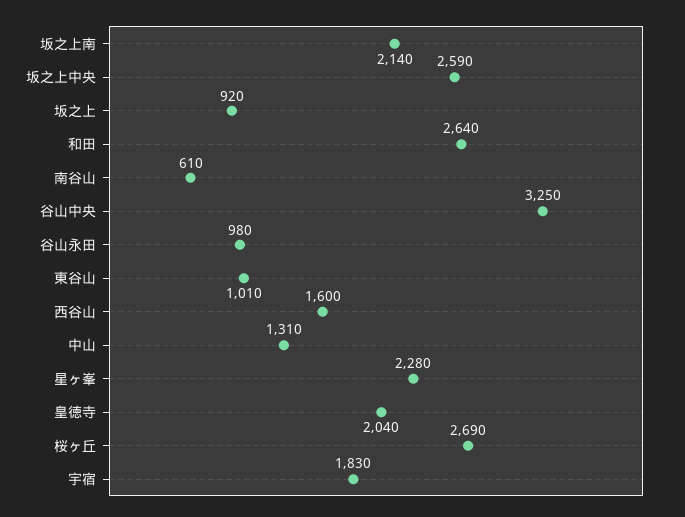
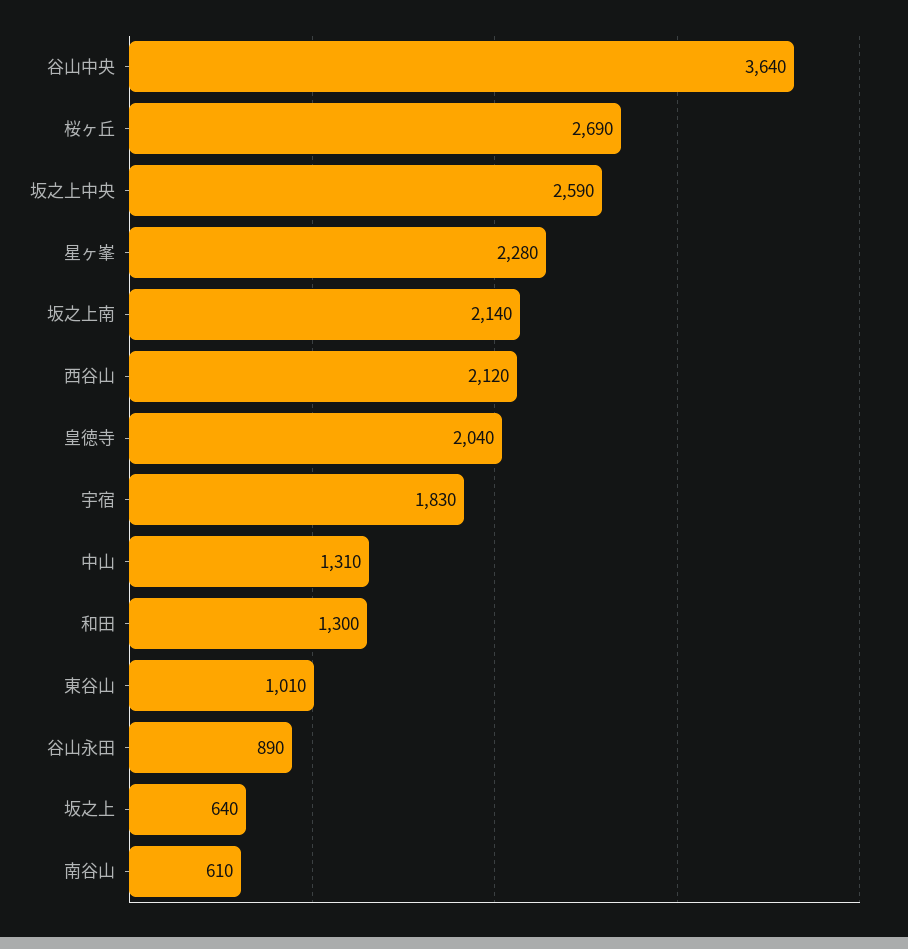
  {
    "坂之上南": 2140,
    "坂之上中央": 2590,
-   "坂之上": 920,
+   "坂之上": 640,
-   "和田": 2640,
+   "和田": 1300,
    "南谷山": 610,
-   "谷山中央": 3250,
+   "谷山中央": 3640,
-   "谷山永田": 980,
+   "谷山永田": 890,
    "東谷山": 1010,
-   "西谷山": 1600,
+   "西谷山": 2120,
    "中山": 1310,
    "星ヶ峯": 2280,
    "皇徳寺": 2040,
    "桜ヶ丘": 2690,
    "宇宿": 1830
  }

